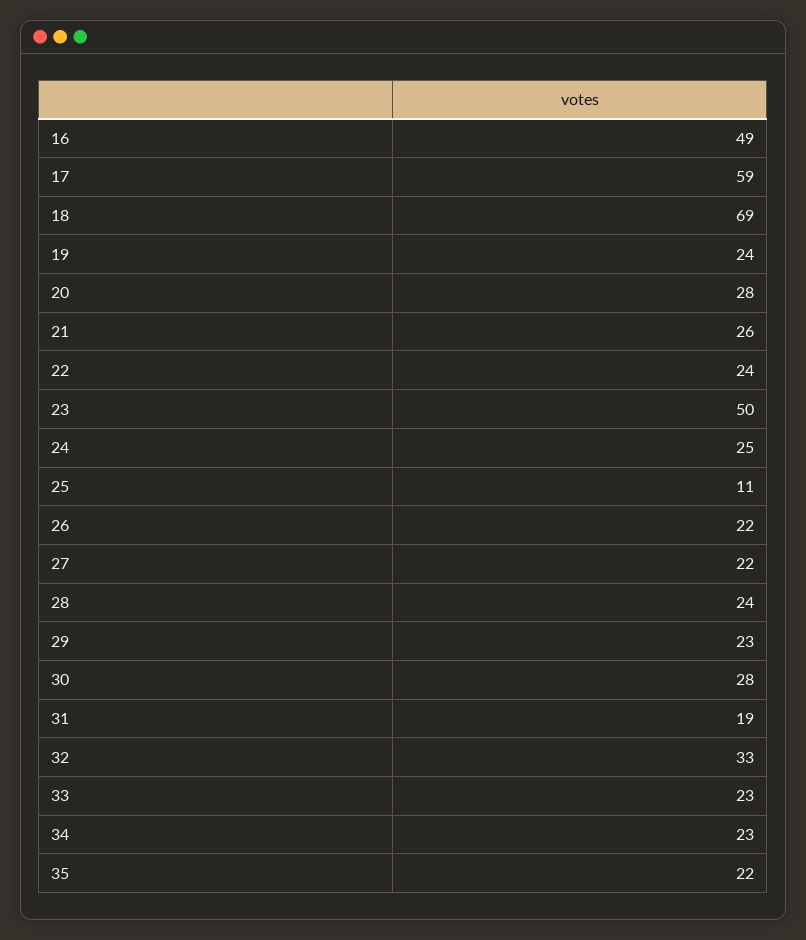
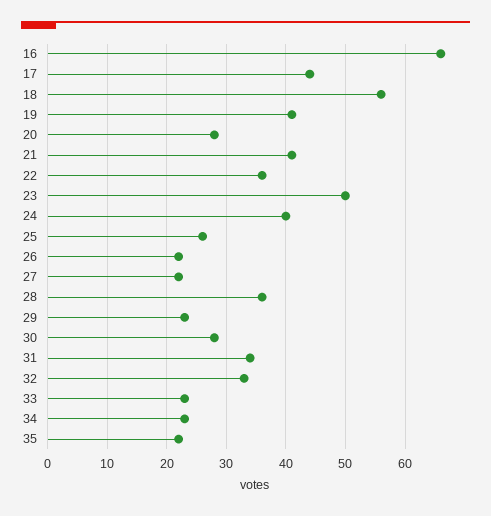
  {
-   "16": 49,
+   "16": 65,
-   "17": 59,
+   "17": 45,
-   "18": 69,
+   "18": 55,
-   "19": 24,
+   "19": 40,
    "20": 28,
-   "21": 26,
+   "21": 40,
-   "22": 24,
+   "22": 35,
    "23": 50,
-   "24": 25,
+   "24": 40,
-   "25": 11,
+   "25": 25,
    "26": 22,
    "27": 22,
-   "28": 24,
+   "28": 35,
    "29": 23,
    "30": 28,
-   "31": 19,
+   "31": 35,
    "32": 33,
    "33": 23,
    "34": 23,
    "35": 22
  }

